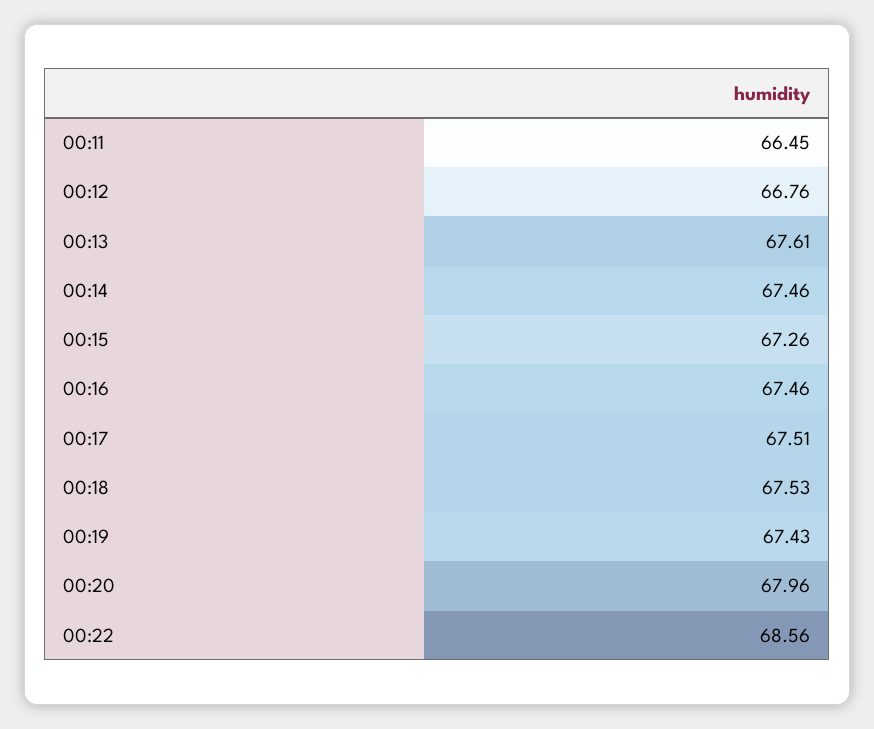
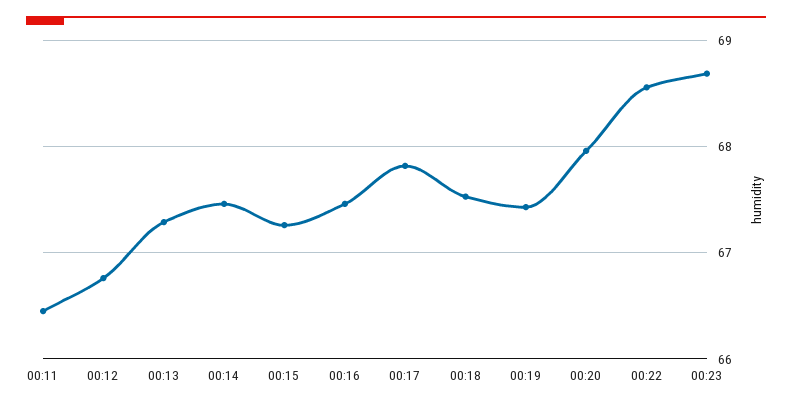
  {
    "00:11": 66.45,
    "00:12": 66.76,
-   "00:13": 67.61,
+   "00:13": 67.3,
    "00:14": 67.46,
    "00:15": 67.26,
    "00:16": 67.46,
-   "00:17": 67.51,
+   "00:17": 67.8,
    "00:18": 67.53,
    "00:19": 67.43,
    "00:20": 67.96,
-   "00:22": 68.56
+   "00:22": 68.56,
+   "00:23": 68.7
  }

